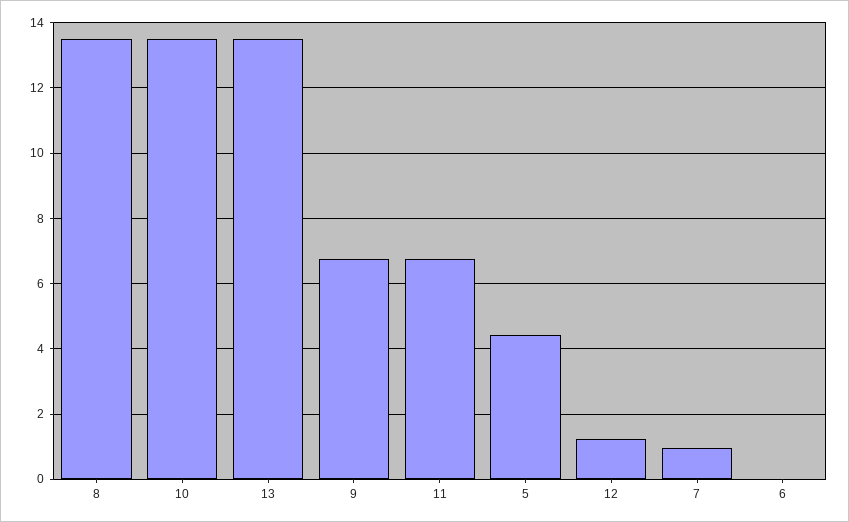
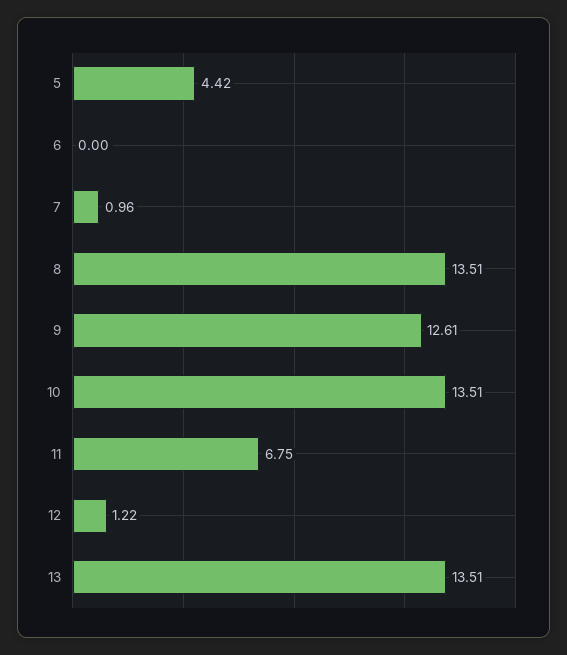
  {
    "8": 13.51,
    "10": 13.51,
    "13": 13.51,
-   "9": 6.8,
+   "9": 12.61,
    "11": 6.75,
    "5": 4.42,
    "12": 1.22,
    "7": 0.96,
    "6": 0
  }

